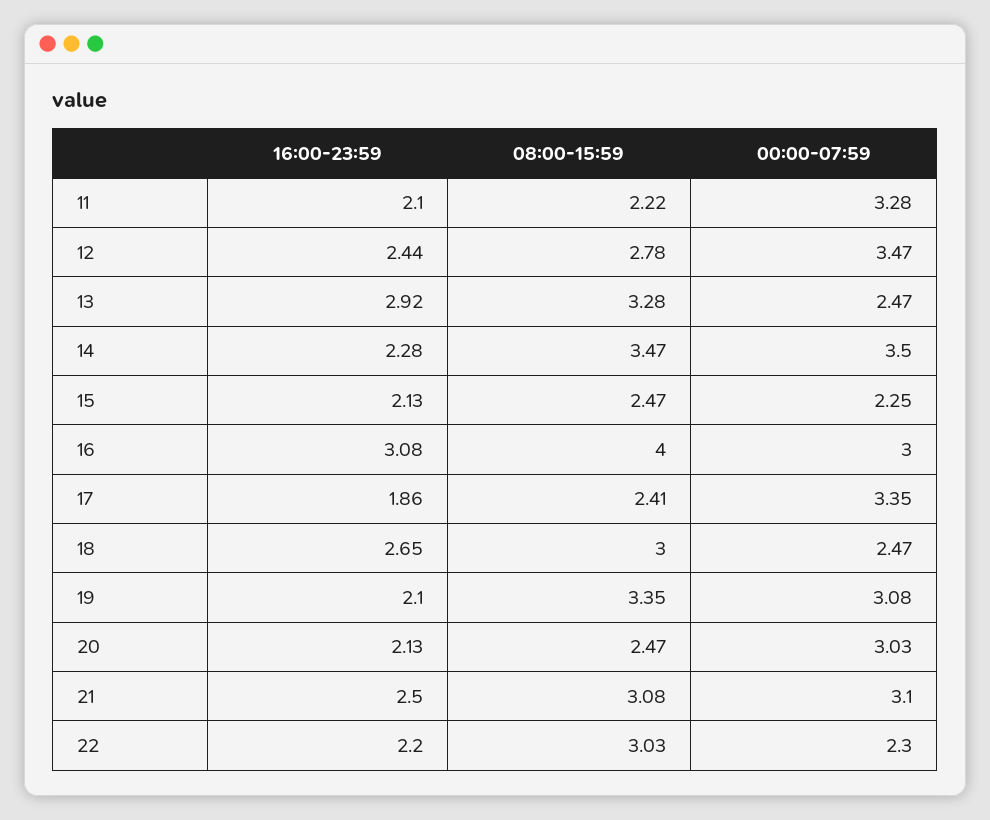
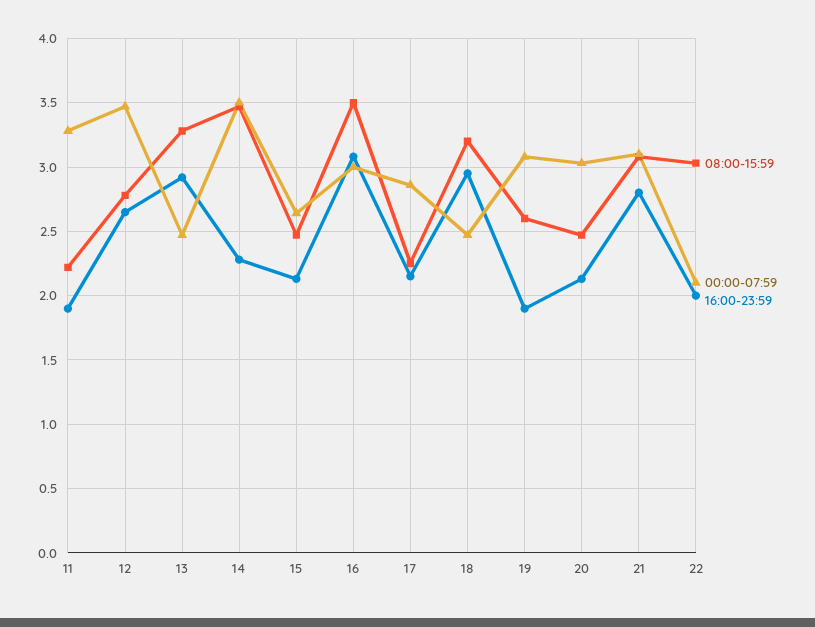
  {
    "16:00-23:59": {
-     "11": 2.1,
+     "11": 1.9,
-     "12": 2.44,
+     "12": 2.65,
      "13": 2.92,
      "14": 2.28,
      "15": 2.13,
      "16": 3.08,
-     "17": 1.86,
+     "17": 2.15,
-     "18": 2.65,
+     "18": 2.95,
-     "19": 2.1,
+     "19": 1.9,
      "20": 2.13,
-     "21": 2.5,
+     "21": 2.8,
-     "22": 2.2
+     "22": 2
    },
    "08:00-15:59": {
      "11": 2.22,
      "12": 2.78,
      "13": 3.28,
      "14": 3.47,
      "15": 2.47,
-     "16": 4,
+     "16": 3.5,
-     "17": 2.41,
+     "17": 2.25,
-     "18": 3,
+     "18": 3.2,
-     "19": 3.35,
+     "19": 2.6,
      "20": 2.47,
      "21": 3.08,
      "22": 3.03
    },
    "00:00-07:59": {
      "11": 3.28,
      "12": 3.47,
      "13": 2.47,
      "14": 3.5,
-     "15": 2.25,
+     "15": 2.65,
      "16": 3,
-     "17": 3.35,
+     "17": 2.85,
      "18": 2.47,
      "19": 3.08,
      "20": 3.03,
      "21": 3.1,
-     "22": 2.3
+     "22": 2.1
    }
  }

